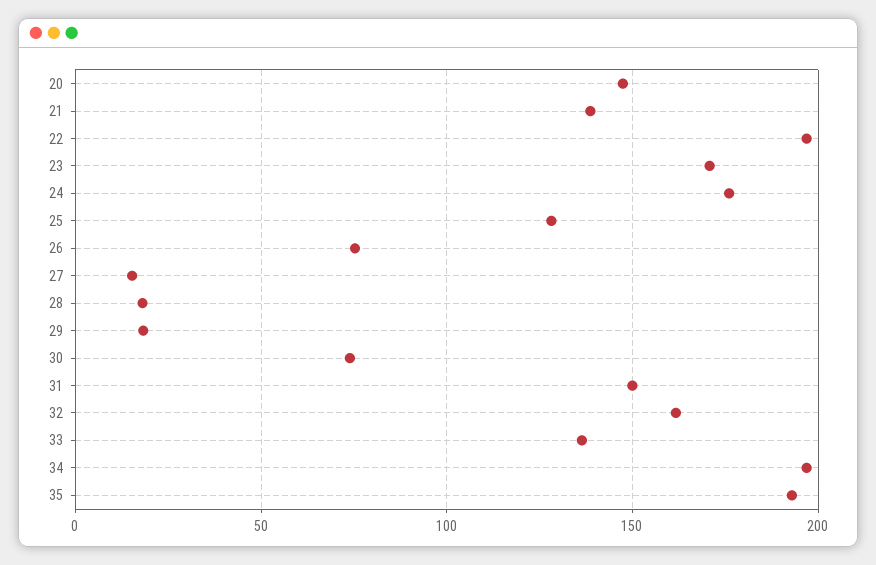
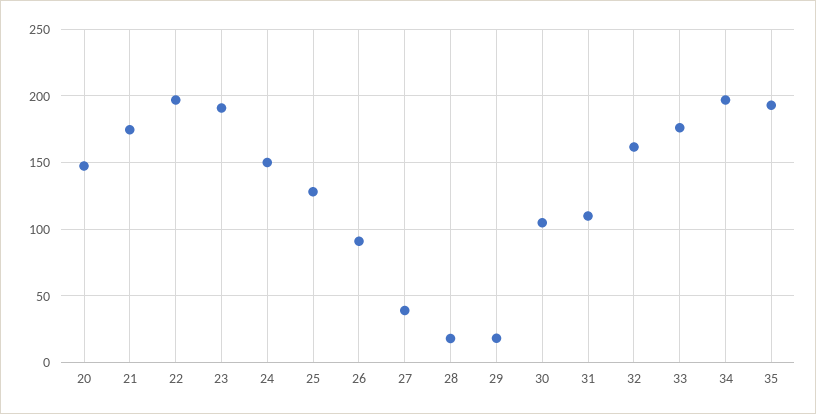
  {
    "20": 145,
-   "21": 140,
+   "21": 175,
    "22": 195,
-   "23": 170,
+   "23": 190,
-   "24": 175,
+   "24": 150,
    "25": 130,
-   "26": 75,
+   "26": 90,
-   "27": 15,
+   "27": 40,
    "28": 20,
    "29": 20,
-   "30": 75,
+   "30": 105,
-   "31": 150,
+   "31": 110,
    "32": 160,
-   "33": 135,
+   "33": 175,
    "34": 195,
    "35": 195
  }

